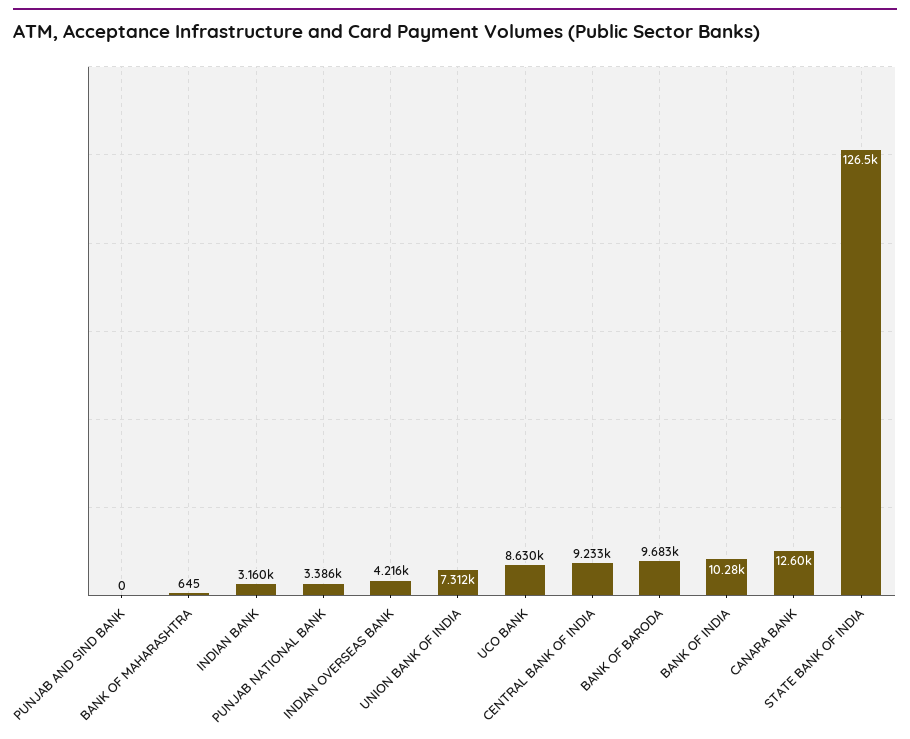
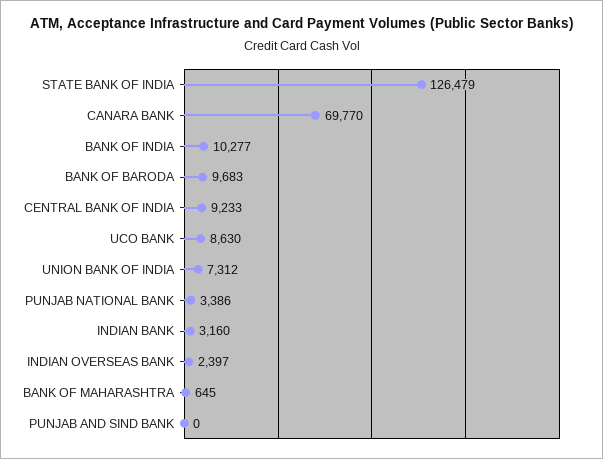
  {
    "PUNJAB AND SIND BANK": 0,
    "BANK OF MAHARASHTRA": 645,
    "INDIAN BANK": 3160,
    "PUNJAB NATIONAL BANK": 3386,
-   "INDIAN OVERSEAS BANK": 4216,
+   "INDIAN OVERSEAS BANK": 2397,
    "UNION BANK OF INDIA": 7312,
    "UCO BANK": 8630,
    "CENTRAL BANK OF INDIA": 9233,
    "BANK OF BARODA": 9683,
    "BANK OF INDIA": 10277,
-   "CANARA BANK": 12600,
+   "CANARA BANK": 69770,
    "STATE BANK OF INDIA": 126479
  }

